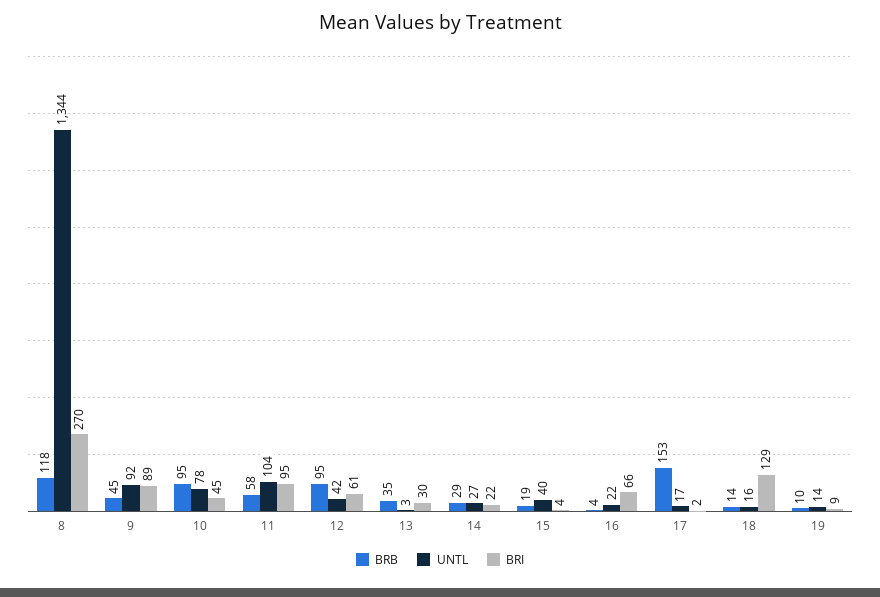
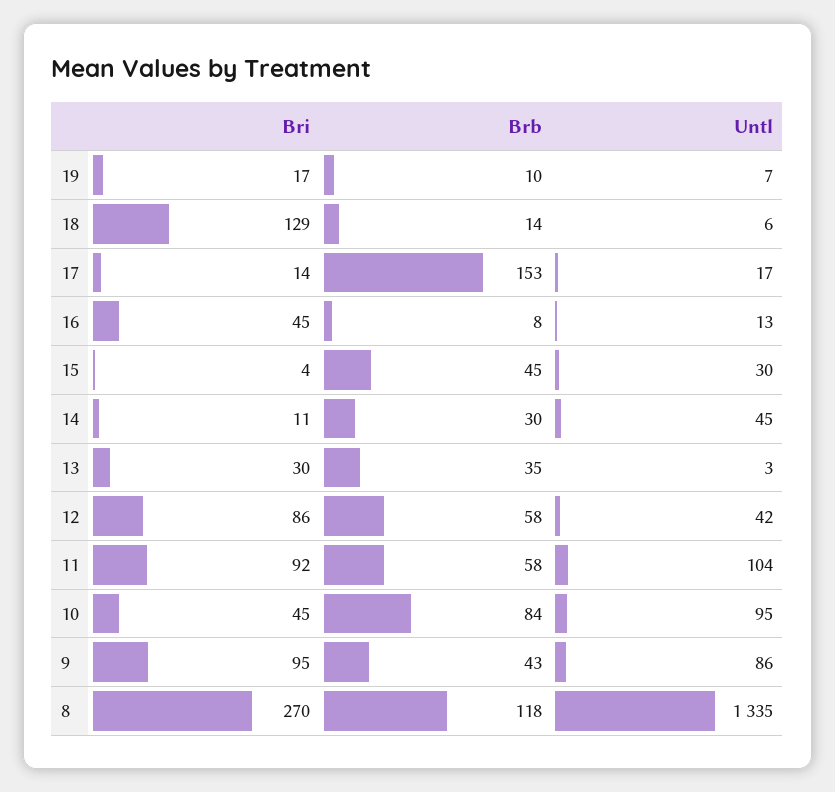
  {
    "BRB": {
      "8": 118,
-     "9": 45,
+     "9": 43,
-     "10": 95,
+     "10": 84,
      "11": 58,
-     "12": 95,
+     "12": 58,
      "13": 35,
-     "14": 29,
+     "14": 30,
-     "15": 19,
+     "15": 45,
-     "16": 4,
+     "16": 8,
      "17": 153,
      "18": 14,
      "19": 10
    },
    "UNTL": {
-     "8": 1344,
+     "8": 1335,
-     "9": 92,
+     "9": 86,
-     "10": 78,
+     "10": 95,
      "11": 104,
      "12": 42,
      "13": 3,
-     "14": 27,
+     "14": 45,
-     "15": 40,
+     "15": 30,
-     "16": 22,
+     "16": 13,
      "17": 17,
-     "18": 16,
+     "18": 6,
-     "19": 14
+     "19": 7
    },
    "BRI": {
      "8": 270,
-     "9": 89,
+     "9": 95,
      "10": 45,
-     "11": 95,
+     "11": 92,
-     "12": 61,
+     "12": 86,
      "13": 30,
-     "14": 22,
+     "14": 11,
      "15": 4,
-     "16": 66,
+     "16": 45,
-     "17": 2,
+     "17": 14,
      "18": 129,
-     "19": 9
+     "19": 17
    }
  }

